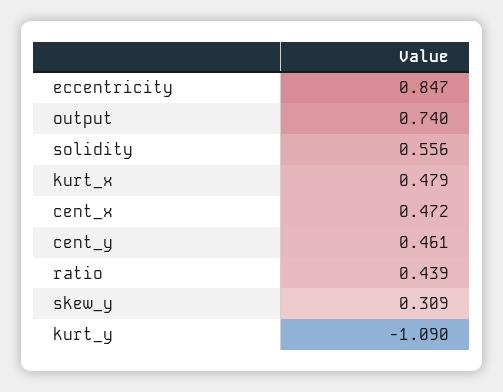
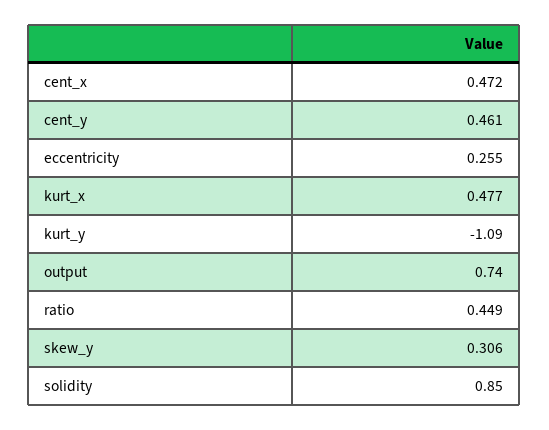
  {
-   "eccentricity": 0.847,
+   "eccentricity": 0.255,
    "output": 0.74,
-   "solidity": 0.556,
+   "solidity": 0.85,
-   "kurt_x": 0.479,
+   "kurt_x": 0.477,
    "cent_x": 0.472,
    "cent_y": 0.461,
-   "ratio": 0.439,
+   "ratio": 0.449,
-   "skew_y": 0.309,
+   "skew_y": 0.306,
    "kurt_y": -1.09
  }

